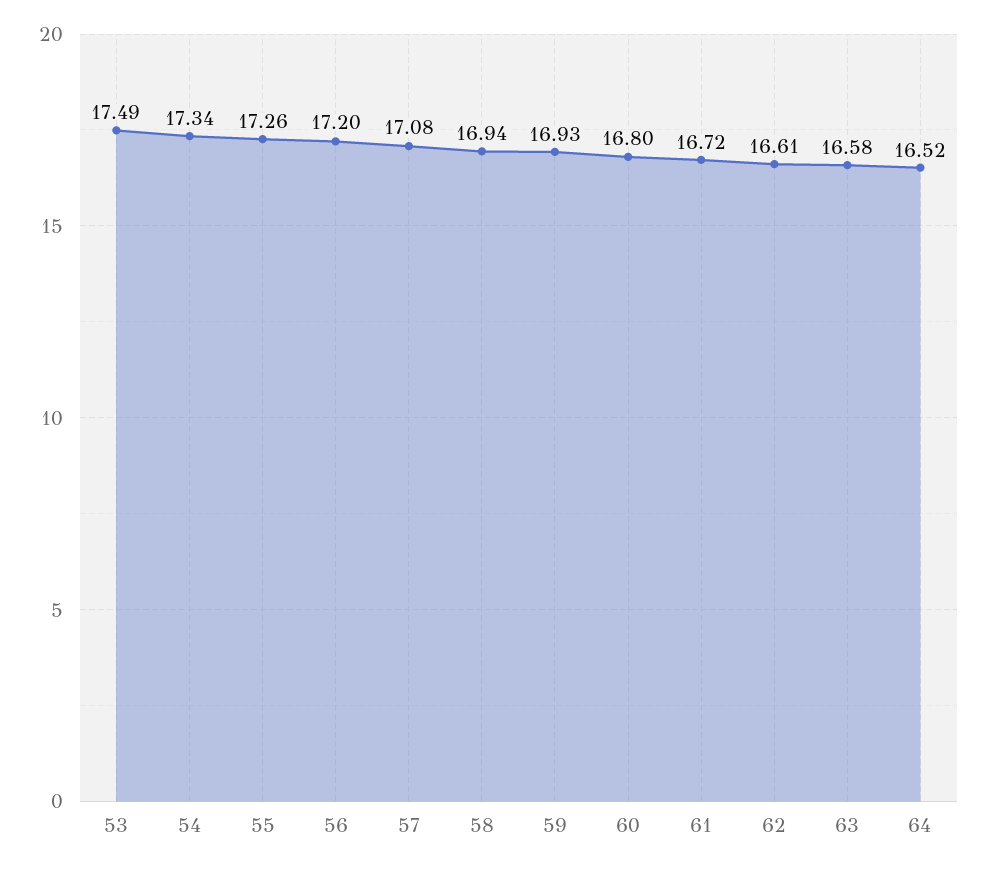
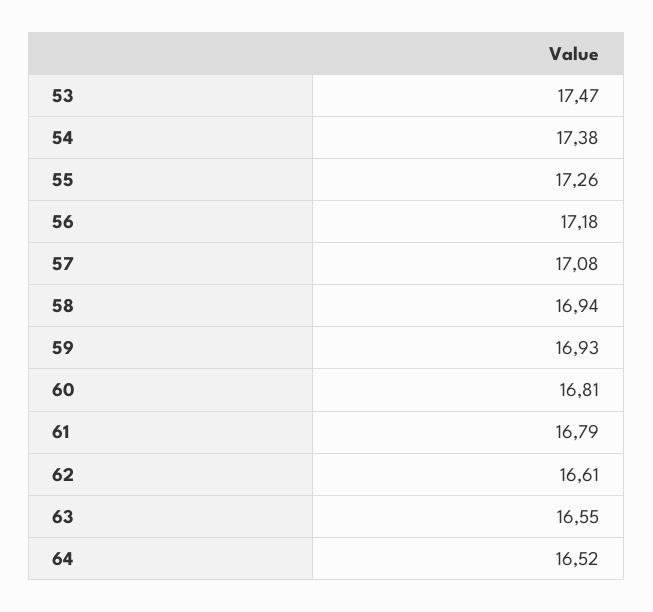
  {
-   "53": 17.49,
+   "53": 17.47,
-   "54": 17.34,
+   "54": 17.38,
    "55": 17.26,
-   "56": 17.2,
+   "56": 17.18,
    "57": 17.08,
    "58": 16.94,
    "59": 16.93,
-   "60": 16.8,
+   "60": 16.81,
-   "61": 16.72,
+   "61": 16.79,
    "62": 16.61,
-   "63": 16.58,
+   "63": 16.55,
    "64": 16.52
  }

